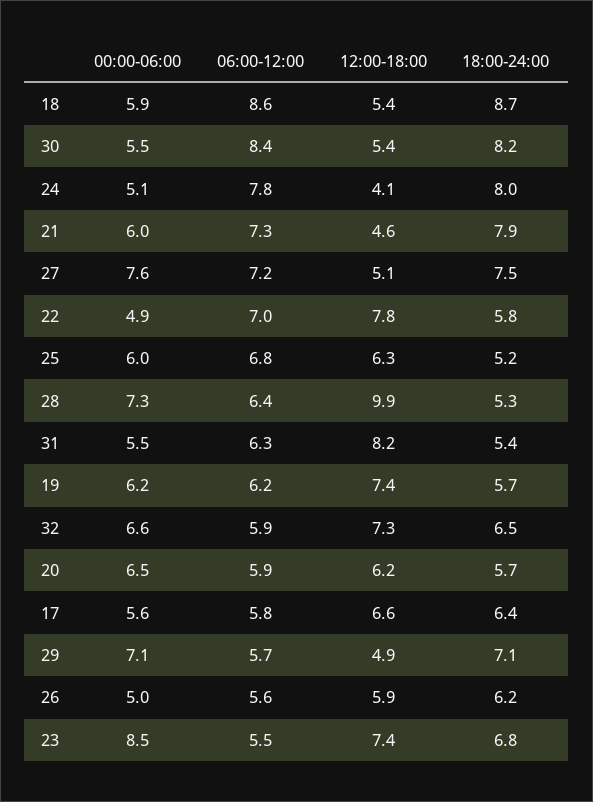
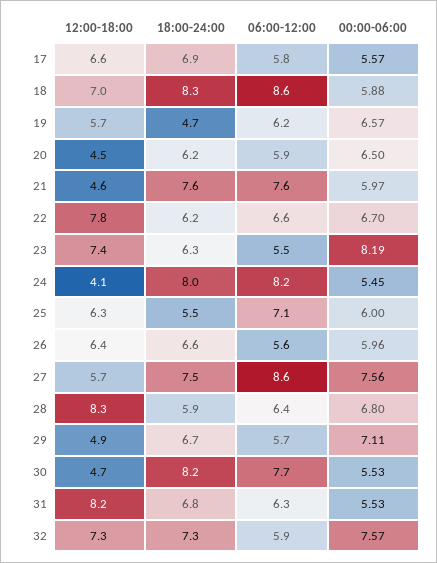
  {
    "00:00-06:00": {
      "18": 5.88,
      "30": 5.53,
-     "24": 5.1,
+     "24": 5.45,
      "21": 5.97,
      "27": 7.56,
-     "22": 4.9,
+     "22": 6.7,
      "25": 6,
-     "28": 7.3,
+     "28": 6.8,
      "31": 5.53,
-     "19": 6.2,
+     "19": 6.57,
-     "32": 6.6,
+     "32": 7.57,
      "20": 6.5,
      "17": 5.57,
      "29": 7.11,
-     "26": 5,
+     "26": 5.96,
-     "23": 8.5
+     "23": 8.19
    },
    "06:00-12:00": {
      "18": 8.6,
-     "30": 8.4,
+     "30": 7.7,
-     "24": 7.8,
+     "24": 8.2,
-     "21": 7.3,
+     "21": 7.6,
-     "27": 7.2,
+     "27": 8.6,
-     "22": 7,
+     "22": 6.6,
-     "25": 6.8,
+     "25": 7.1,
      "28": 6.4,
      "31": 6.3,
      "19": 6.2,
      "32": 5.9,
      "20": 5.9,
      "17": 5.8,
      "29": 5.7,
      "26": 5.6,
      "23": 5.5
    },
    "12:00-18:00": {
-     "18": 5.4,
+     "18": 7,
-     "30": 5.4,
+     "30": 4.7,
      "24": 4.1,
      "21": 4.6,
-     "27": 5.1,
+     "27": 5.7,
      "22": 7.8,
      "25": 6.3,
-     "28": 9.9,
+     "28": 8.3,
      "31": 8.2,
-     "19": 7.4,
+     "19": 5.7,
      "32": 7.3,
-     "20": 6.2,
+     "20": 4.5,
      "17": 6.6,
      "29": 4.9,
-     "26": 5.9,
+     "26": 6.4,
      "23": 7.4
    },
    "18:00-24:00": {
-     "18": 8.7,
+     "18": 8.3,
      "30": 8.2,
      "24": 8,
-     "21": 7.9,
+     "21": 7.6,
      "27": 7.5,
-     "22": 5.8,
+     "22": 6.2,
-     "25": 5.2,
+     "25": 5.5,
-     "28": 5.3,
+     "28": 5.9,
-     "31": 5.4,
+     "31": 6.8,
-     "19": 5.7,
+     "19": 4.7,
-     "32": 6.5,
+     "32": 7.3,
-     "20": 5.7,
+     "20": 6.2,
-     "17": 6.4,
+     "17": 6.9,
-     "29": 7.1,
+     "29": 6.7,
-     "26": 6.2,
+     "26": 6.6,
-     "23": 6.8
+     "23": 6.3
    }
  }

